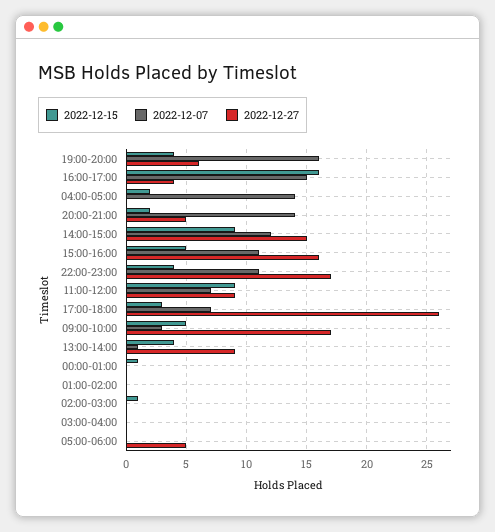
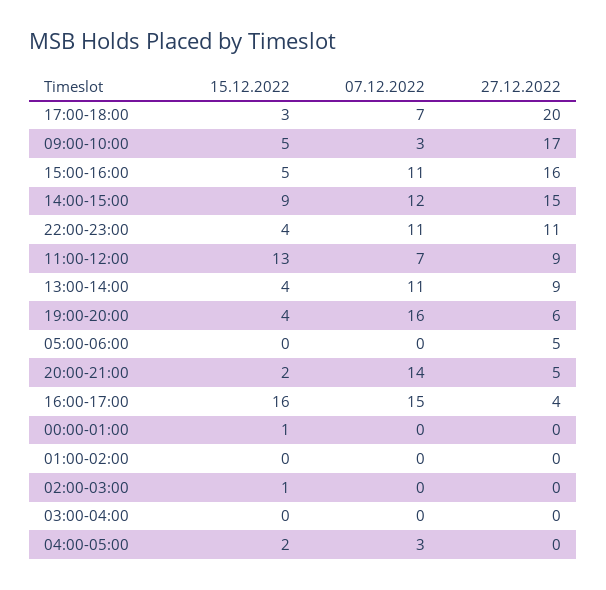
  {
    "2022-12-15": {
      "19:00-20:00": 4,
      "16:00-17:00": 16,
      "04:00-05:00": 2,
      "20:00-21:00": 2,
      "14:00-15:00": 9,
      "15:00-16:00": 5,
      "22:00-23:00": 4,
-     "11:00-12:00": 9,
+     "11:00-12:00": 13,
      "17:00-18:00": 3,
      "09:00-10:00": 5,
      "13:00-14:00": 4,
      "00:00-01:00": 1,
      "01:00-02:00": 0,
      "02:00-03:00": 1,
      "03:00-04:00": 0,
      "05:00-06:00": 0
    },
    "2022-12-07": {
      "19:00-20:00": 16,
      "16:00-17:00": 15,
-     "04:00-05:00": 14,
+     "04:00-05:00": 3,
      "20:00-21:00": 14,
      "14:00-15:00": 12,
      "15:00-16:00": 11,
      "22:00-23:00": 11,
      "11:00-12:00": 7,
      "17:00-18:00": 7,
      "09:00-10:00": 3,
-     "13:00-14:00": 1,
+     "13:00-14:00": 11,
      "00:00-01:00": 0,
      "01:00-02:00": 0,
      "02:00-03:00": 0,
      "03:00-04:00": 0,
      "05:00-06:00": 0
    },
    "2022-12-27": {
      "19:00-20:00": 6,
      "16:00-17:00": 4,
      "04:00-05:00": 0,
      "20:00-21:00": 5,
      "14:00-15:00": 15,
      "15:00-16:00": 16,
-     "22:00-23:00": 17,
+     "22:00-23:00": 11,
      "11:00-12:00": 9,
-     "17:00-18:00": 26,
+     "17:00-18:00": 20,
      "09:00-10:00": 17,
      "13:00-14:00": 9,
      "00:00-01:00": 0,
      "01:00-02:00": 0,
      "02:00-03:00": 0,
      "03:00-04:00": 0,
      "05:00-06:00": 5
    }
  }

